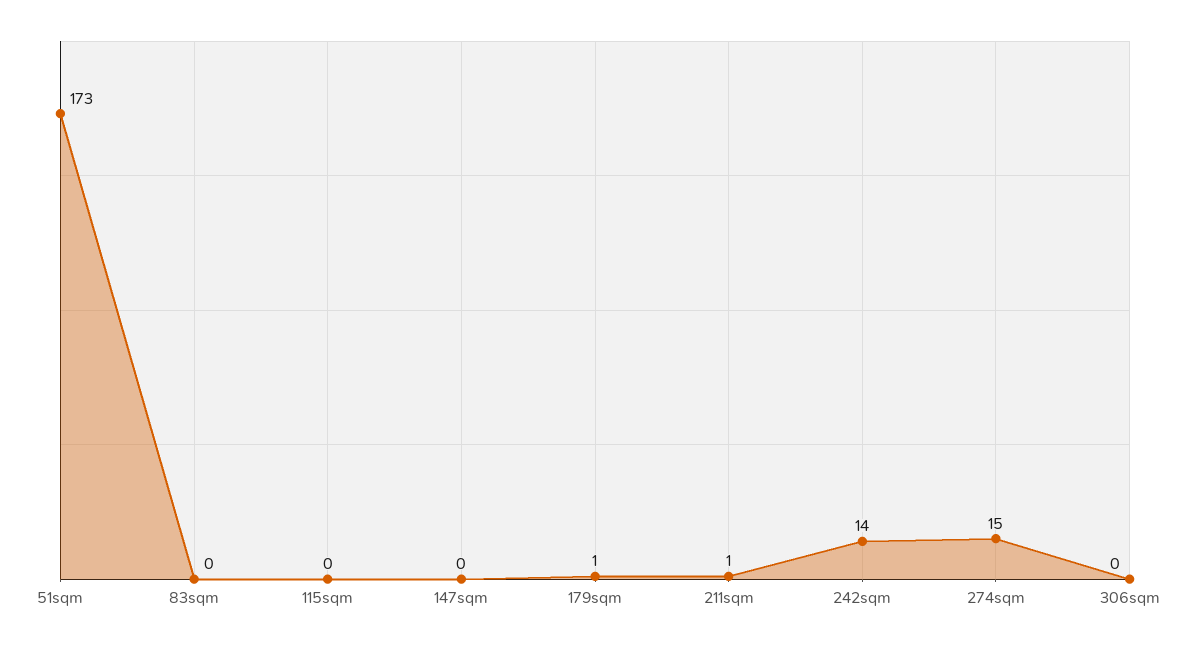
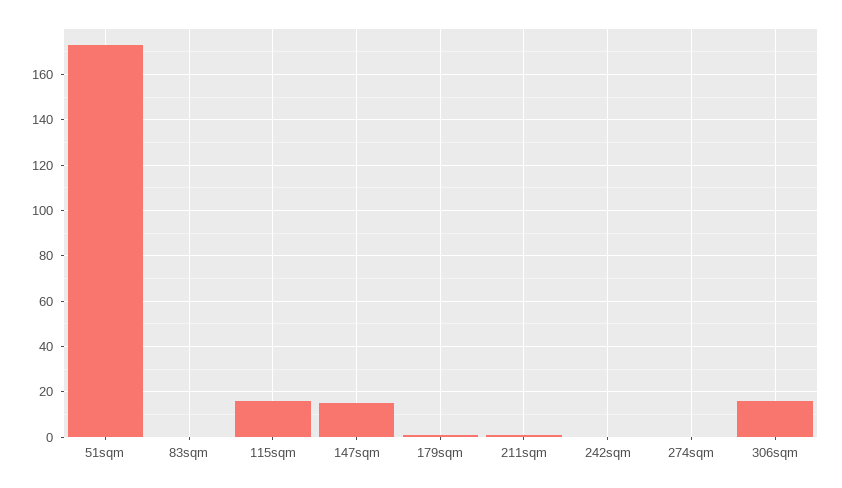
  {
    "51sqm": 173,
    "83sqm": 0,
-   "115sqm": 0,
+   "115sqm": 15,
-   "147sqm": 0,
+   "147sqm": 15,
    "179sqm": 1,
    "211sqm": 1,
-   "242sqm": 14,
+   "242sqm": 0,
-   "274sqm": 15,
+   "274sqm": 0,
-   "306sqm": 0
+   "306sqm": 15
  }

